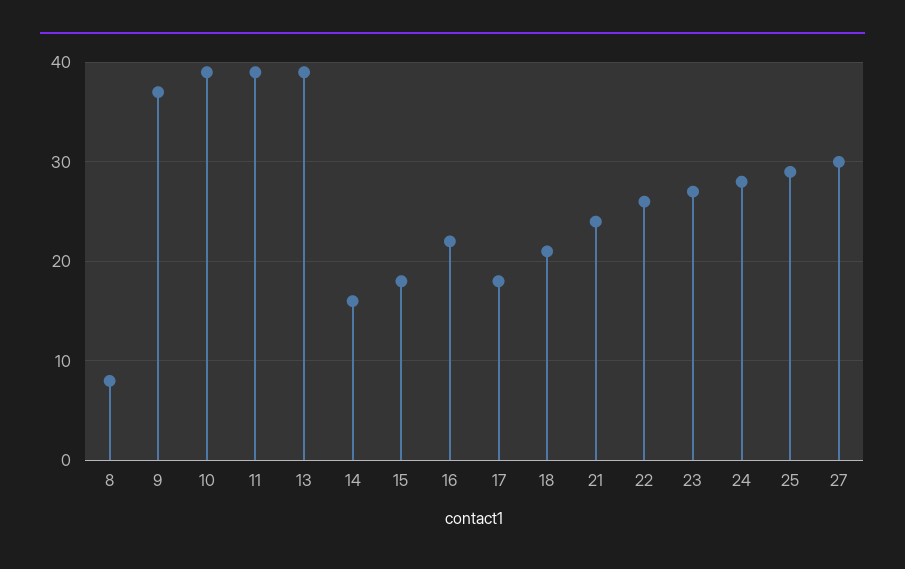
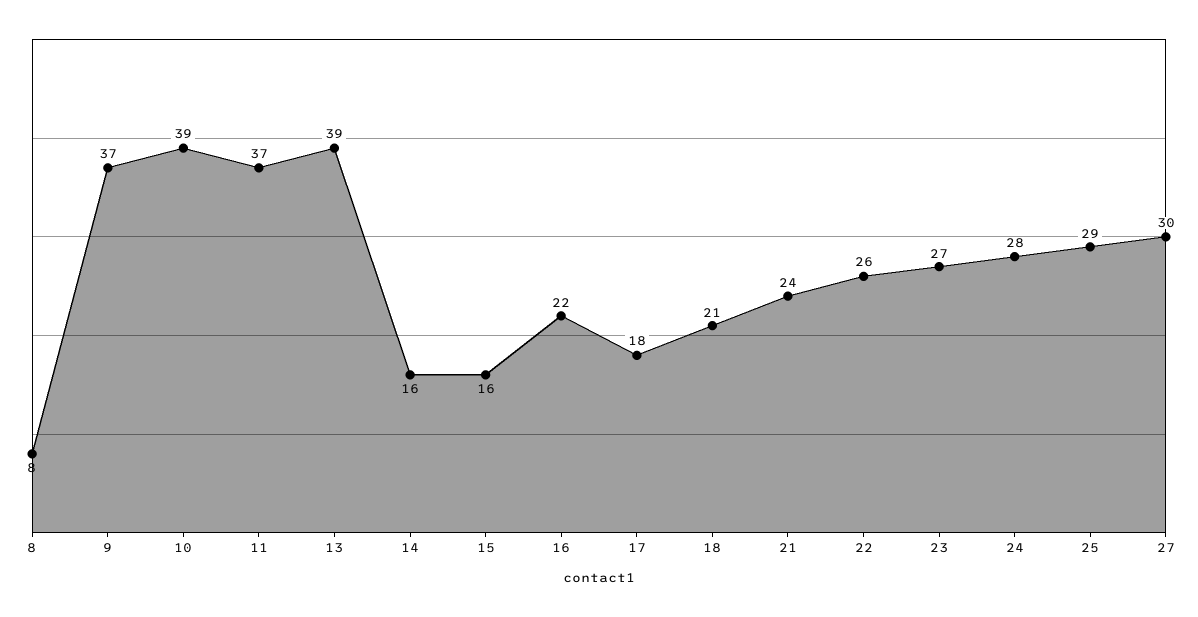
  {
    "8": 8,
    "9": 37,
    "10": 39,
-   "11": 39,
+   "11": 37,
    "13": 39,
    "14": 16,
-   "15": 18,
+   "15": 16,
    "16": 22,
    "17": 18,
    "18": 21,
    "21": 24,
    "22": 26,
    "23": 27,
    "24": 28,
    "25": 29,
    "27": 30
  }

